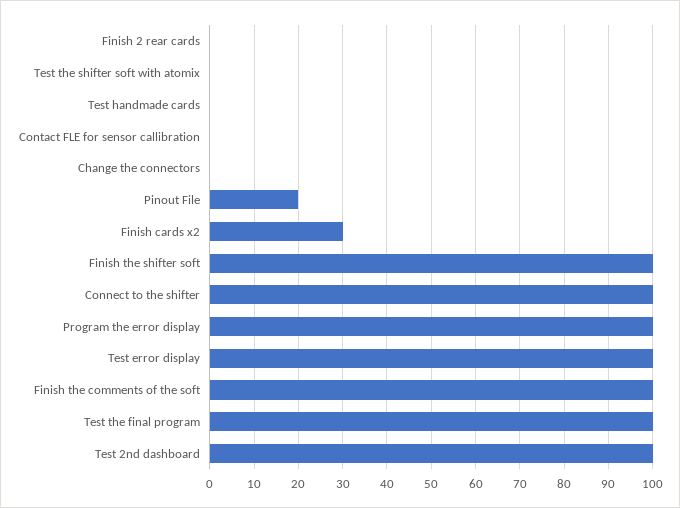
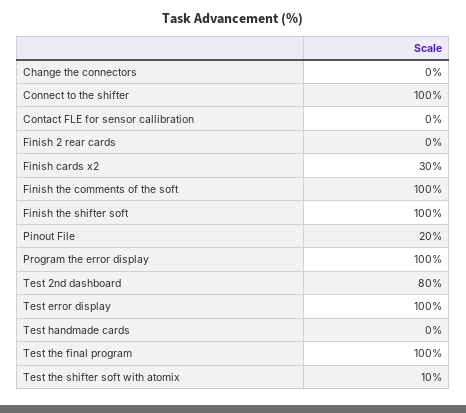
  {
    "Finish 2 rear cards": 0,
-   "Test the shifter soft with atomix": 0,
+   "Test the shifter soft with atomix": 10,
    "Test handmade cards": 0,
    "Contact FLE for sensor callibration": 0,
    "Change the connectors": 0,
    "Pinout File": 20,
    "Finish cards x2": 30,
    "Finish the shifter soft": 100,
    "Connect to the shifter": 100,
    "Program the error display": 100,
    "Test error display": 100,
    "Finish the comments of the soft": 100,
    "Test the final program": 100,
-   "Test 2nd dashboard": 100
+   "Test 2nd dashboard": 80
  }

